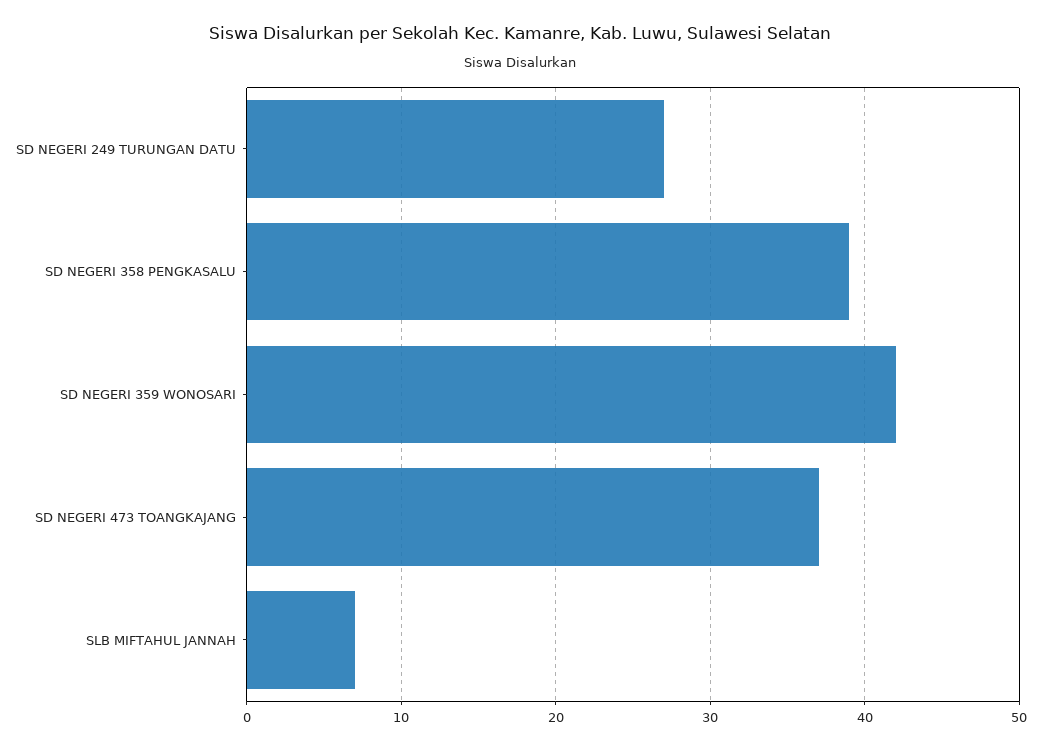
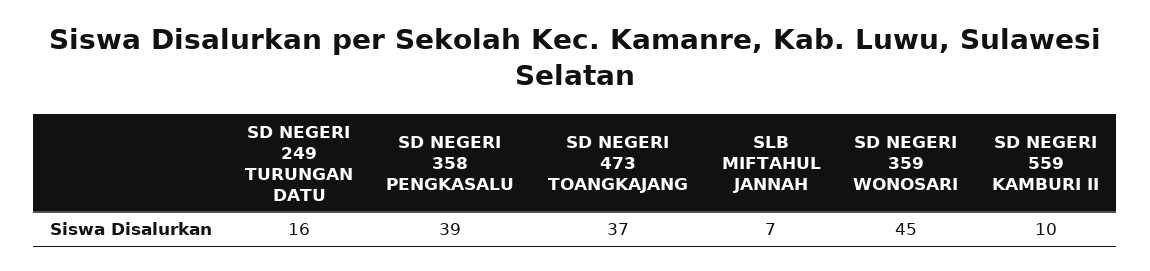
  {
-   "SD NEGERI 249 TURUNGAN DATU": 27,
+   "SD NEGERI 249 TURUNGAN DATU": 16,
    "SD NEGERI 358 PENGKASALU": 39,
-   "SD NEGERI 359 WONOSARI": 42,
+   "SD NEGERI 359 WONOSARI": 45,
    "SD NEGERI 473 TOANGKAJANG": 37,
-   "SLB MIFTAHUL JANNAH": 7
+   "SLB MIFTAHUL JANNAH": 7,
+   "SD NEGERI 559 KAMBURI II": 10
  }

